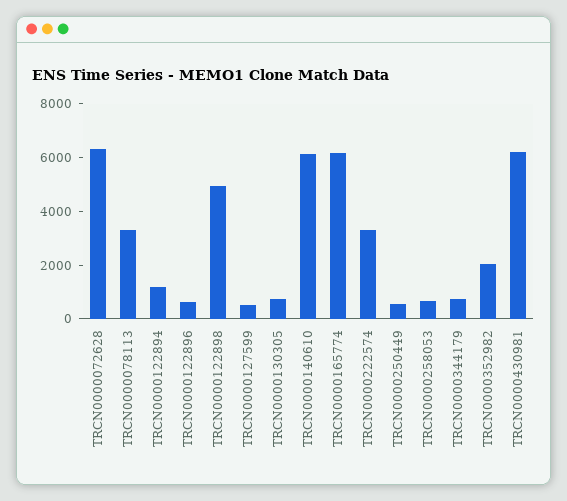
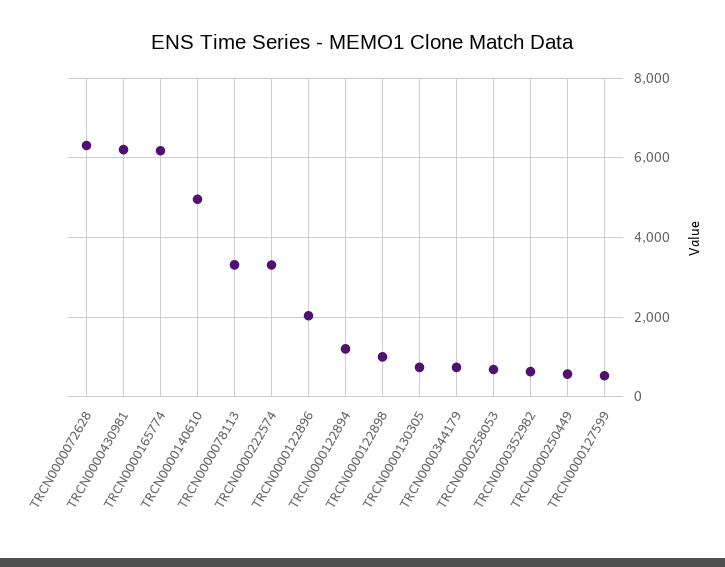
  {
    "TRCN0000072628": 6400,
    "TRCN0000078113": 3400,
    "TRCN0000122894": 1200,
-   "TRCN0000122896": 500,
+   "TRCN0000122896": 2000,
-   "TRCN0000122898": 5000,
+   "TRCN0000122898": 1000,
    "TRCN0000127599": 600,
    "TRCN0000130305": 800,
-   "TRCN0000140610": 6000,
+   "TRCN0000140610": 5000,
    "TRCN0000165774": 6200,
    "TRCN0000222574": 3400,
    "TRCN0000250449": 600,
    "TRCN0000258053": 600,
    "TRCN0000344179": 800,
-   "TRCN0000352982": 2000,
+   "TRCN0000352982": 600,
    "TRCN0000430981": 6200
  }

